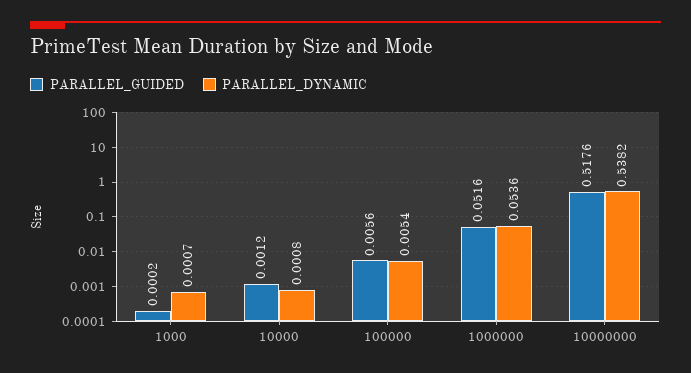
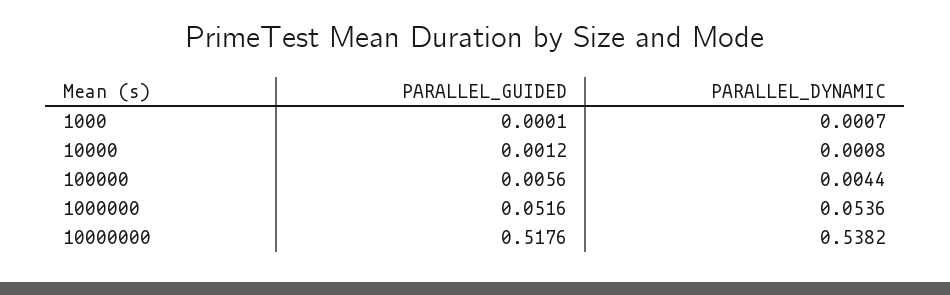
  {
    "PARALLEL_GUIDED": {
-     "1000": 0.0002,
+     "1000": 0.0001,
      "10000": 0.0012,
      "100000": 0.0056,
      "1000000": 0.0516,
      "10000000": 0.5176
    },
    "PARALLEL_DYNAMIC": {
      "1000": 0.0007,
      "10000": 0.0008,
-     "100000": 0.0054,
+     "100000": 0.0044,
      "1000000": 0.0536,
      "10000000": 0.5382
    }
  }

